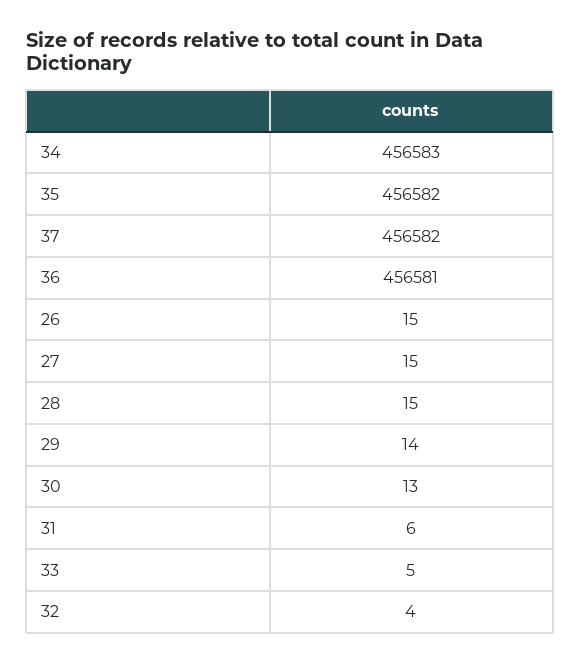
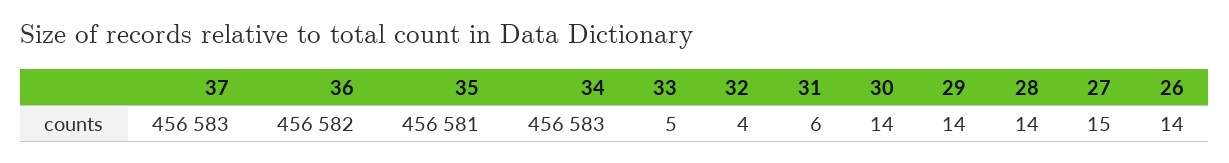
  {
    "34": 456583,
-   "35": 456582,
+   "35": 456581,
-   "37": 456582,
+   "37": 456583,
-   "36": 456581,
+   "36": 456582,
-   "26": 15,
+   "26": 14,
    "27": 15,
-   "28": 15,
+   "28": 14,
    "29": 14,
-   "30": 13,
+   "30": 14,
    "31": 6,
    "33": 5,
    "32": 4
  }

